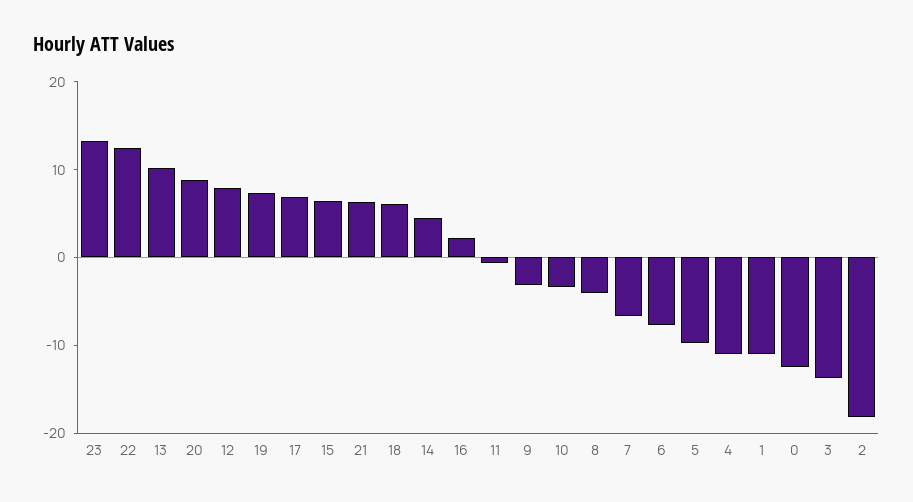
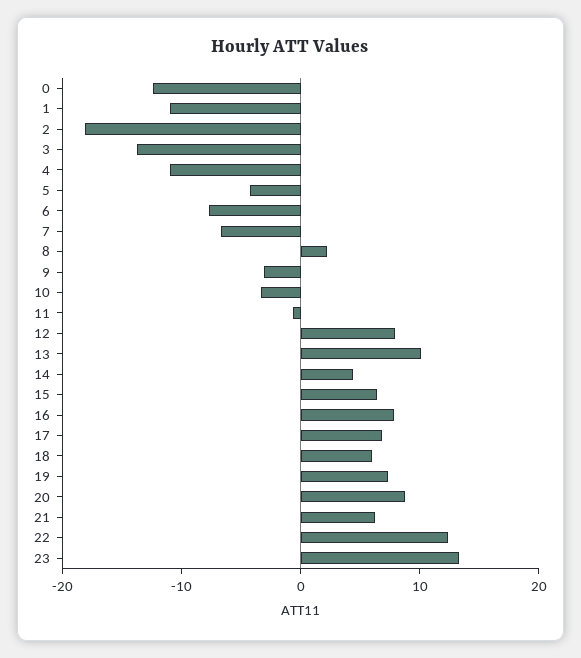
  {
    "23": 14,
    "22": 12,
    "13": 10,
    "20": 8,
    "12": 8,
    "19": 8,
    "17": 6,
    "15": 6,
    "21": 6,
    "18": 6,
    "14": 4,
-   "16": 2,
+   "16": 8,
    "11": 0,
    "9": -4,
    "10": -4,
-   "8": -4,
+   "8": 2,
    "7": -6,
    "6": -8,
-   "5": -10,
+   "5": -4,
    "4": -10,
    "1": -12,
    "0": -12,
    "3": -14,
    "2": -18
  }

